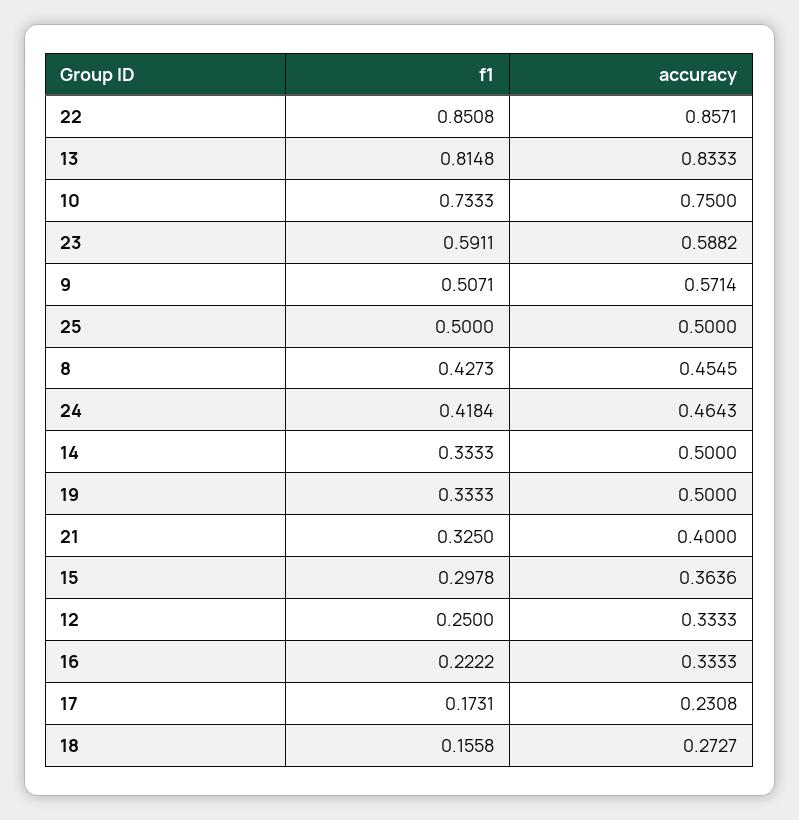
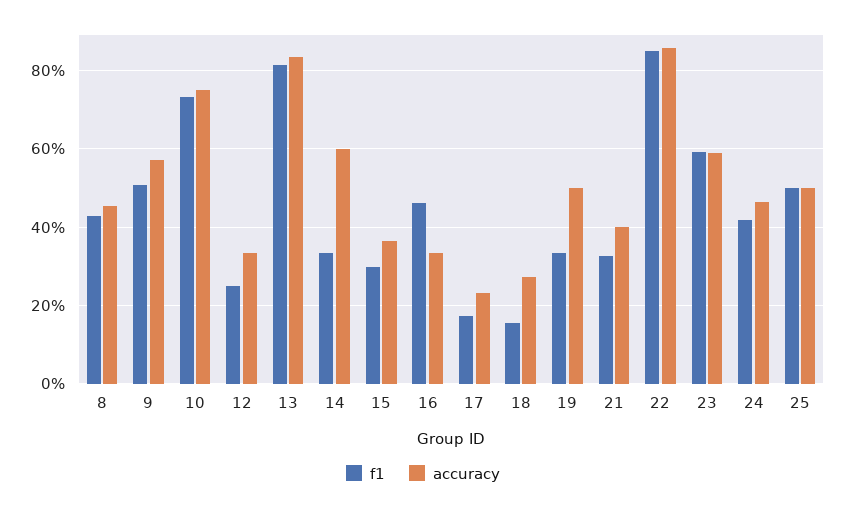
  {
    "f1": {
      "22": 0.8508,
      "13": 0.8148,
      "10": 0.7333,
      "23": 0.5911,
      "9": 0.5071,
      "25": 0.5,
      "8": 0.4273,
      "24": 0.4184,
      "14": 0.3333,
      "19": 0.3333,
      "21": 0.325,
      "15": 0.2978,
      "12": 0.25,
-     "16": 0.2222,
+     "16": 0.46,
      "17": 0.1731,
      "18": 0.1558
    },
    "accuracy": {
      "22": 0.8571,
      "13": 0.8333,
      "10": 0.75,
      "23": 0.5882,
      "9": 0.5714,
      "25": 0.5,
      "8": 0.4545,
      "24": 0.4643,
-     "14": 0.5,
+     "14": 0.6,
      "19": 0.5,
      "21": 0.4,
      "15": 0.3636,
      "12": 0.3333,
      "16": 0.3333,
      "17": 0.2308,
      "18": 0.2727
    }
  }

